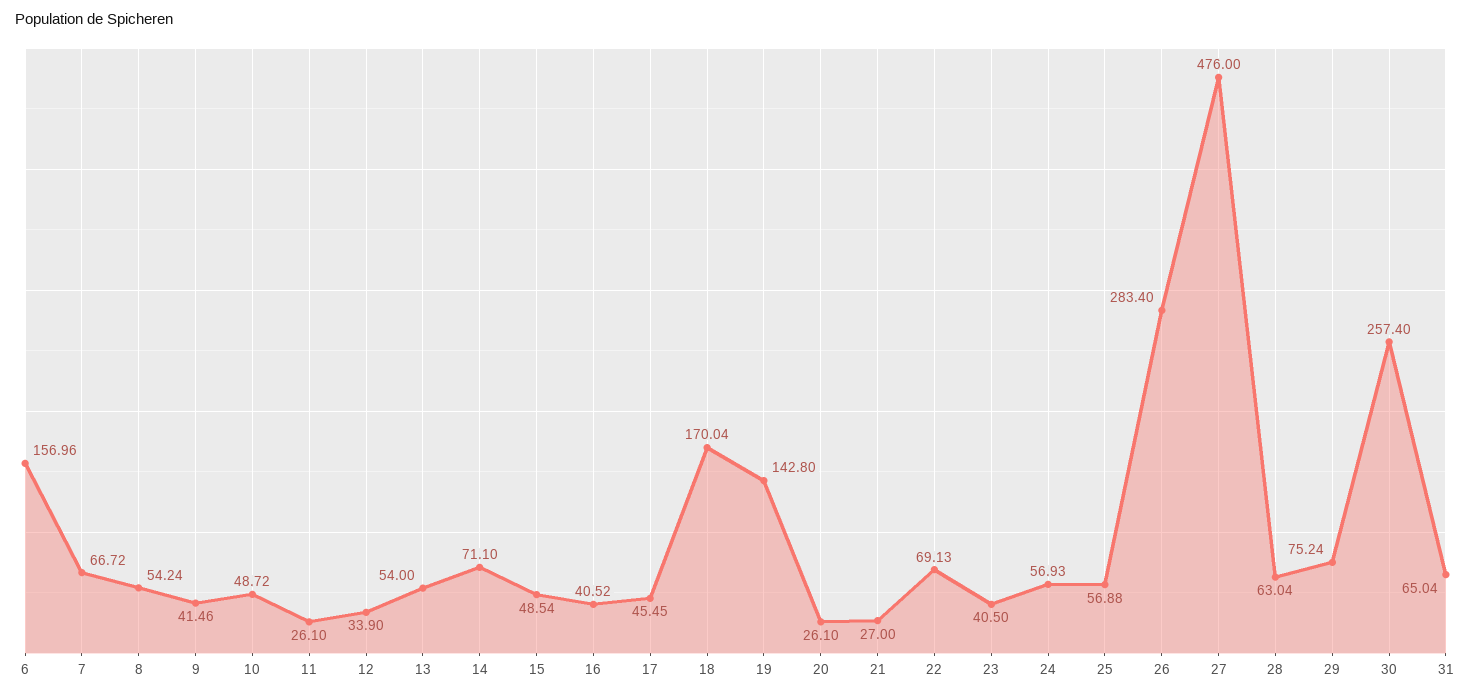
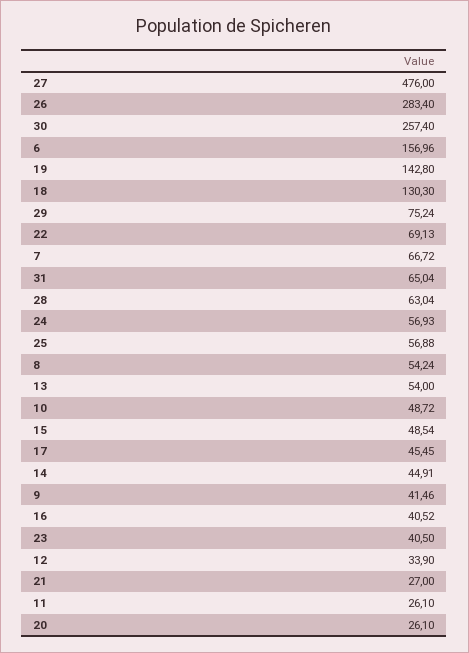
  {
    "6": 156.96,
    "7": 66.72,
    "8": 54.24,
    "9": 41.46,
    "10": 48.72,
    "11": 26.1,
    "12": 33.9,
    "13": 54,
-   "14": 71.1,
+   "14": 44.91,
    "15": 48.54,
    "16": 40.52,
    "17": 45.45,
-   "18": 170.04,
+   "18": 130.3,
    "19": 142.8,
    "20": 26.1,
    "21": 27,
    "22": 69.13,
    "23": 40.5,
    "24": 56.93,
    "25": 56.88,
    "26": 283.4,
    "27": 476,
    "28": 63.04,
    "29": 75.24,
    "30": 257.4,
    "31": 65.04
  }

